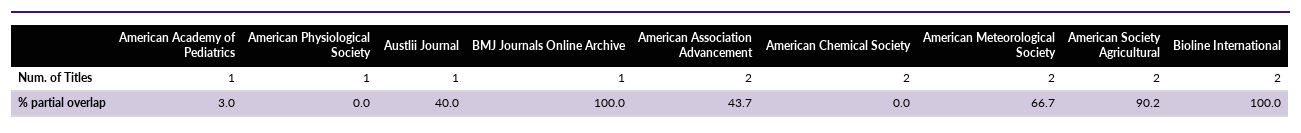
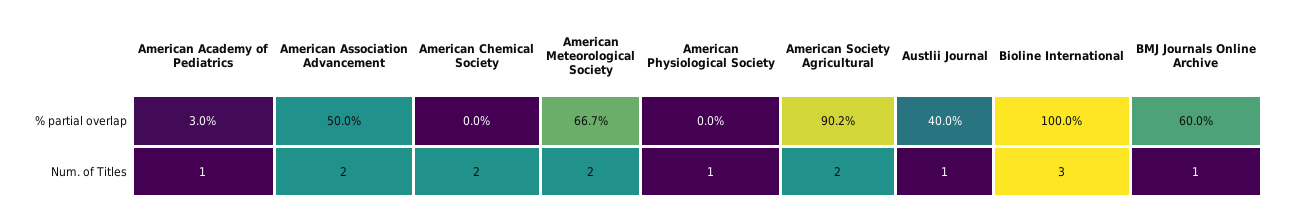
  {
    "American Academy of Pediatrics": {
      "Num. of Titles": 1,
      "% partial overlap": 3
    },
    "American Physiological Society": {
      "Num. of Titles": 1,
      "% partial overlap": 0
    },
    "Austlii Journal": {
      "Num. of Titles": 1,
      "% partial overlap": 40
    },
    "BMJ Journals Online Archive": {
      "Num. of Titles": 1,
-     "% partial overlap": 100
+     "% partial overlap": 60
    },
    "American Association Advancement": {
      "Num. of Titles": 2,
-     "% partial overlap": 43.7
+     "% partial overlap": 50
    },
    "American Chemical Society": {
      "Num. of Titles": 2,
      "% partial overlap": 0
    },
    "American Meteorological Society": {
      "Num. of Titles": 2,
      "% partial overlap": 66.7
    },
    "American Society Agricultural": {
      "Num. of Titles": 2,
      "% partial overlap": 90.2
    },
    "Bioline International": {
-     "Num. of Titles": 2,
+     "Num. of Titles": 3,
      "% partial overlap": 100
    }
  }

